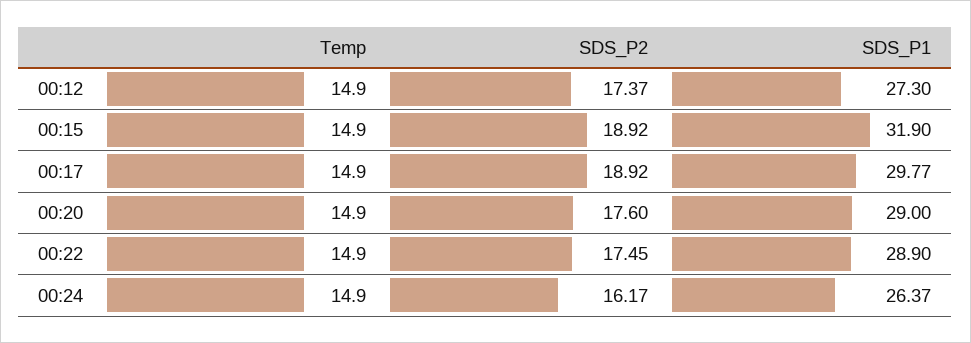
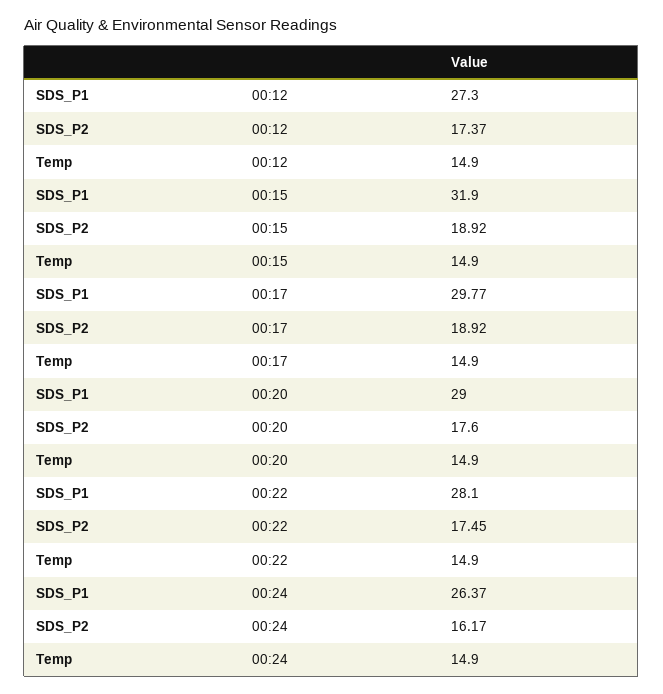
  {
    "Temp": {
      "00:12": 14.9,
      "00:15": 14.9,
      "00:17": 14.9,
      "00:20": 14.9,
      "00:22": 14.9,
      "00:24": 14.9
    },
    "SDS_P2": {
      "00:12": 17.37,
      "00:15": 18.92,
      "00:17": 18.92,
      "00:20": 17.6,
      "00:22": 17.45,
      "00:24": 16.17
    },
    "SDS_P1": {
      "00:12": 27.3,
      "00:15": 31.9,
      "00:17": 29.77,
      "00:20": 29,
-     "00:22": 28.9,
+     "00:22": 28.1,
      "00:24": 26.37
    }
  }

